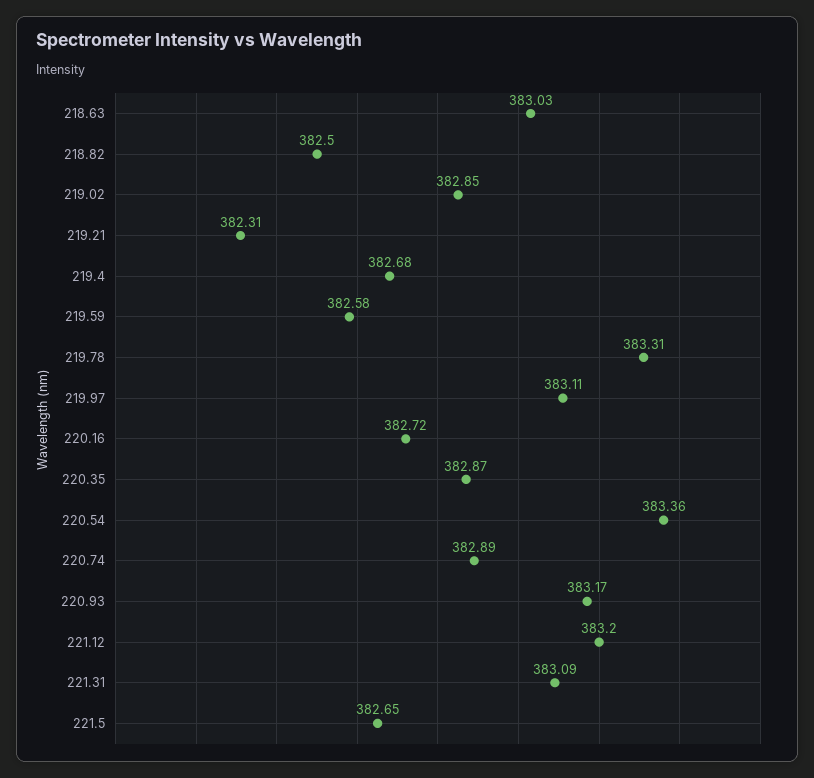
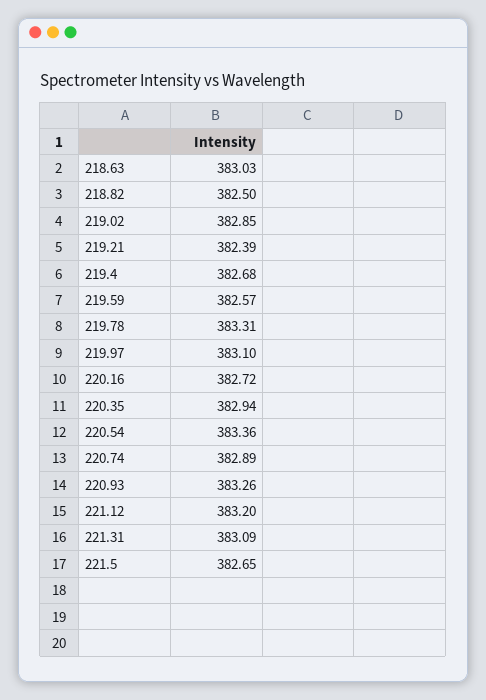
  {
    "218.63": 383.03,
    "218.82": 382.5,
    "219.02": 382.85,
-   "219.21": 382.31,
+   "219.21": 382.39,
    "219.4": 382.68,
-   "219.59": 382.58,
+   "219.59": 382.57,
    "219.78": 383.31,
-   "219.97": 383.11,
+   "219.97": 383.1,
    "220.16": 382.72,
-   "220.35": 382.87,
+   "220.35": 382.94,
    "220.54": 383.36,
    "220.74": 382.89,
-   "220.93": 383.17,
+   "220.93": 383.26,
    "221.12": 383.2,
    "221.31": 383.09,
    "221.5": 382.65
  }

